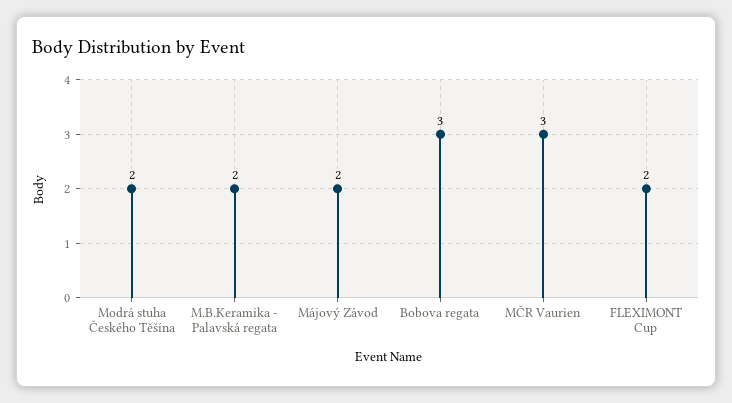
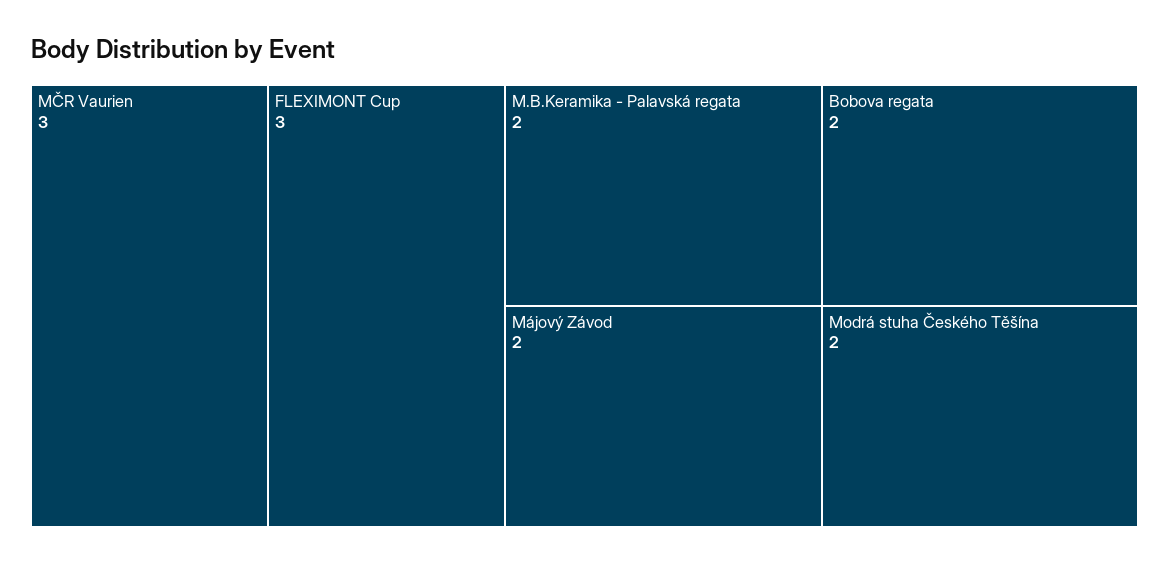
  {
    "Modrá stuha Českého Těšína": 2,
    "M.B.Keramika - Palavská regata": 2,
    "Májový Závod": 2,
-   "Bobova regata": 3,
+   "Bobova regata": 2,
    "MČR Vaurien": 3,
-   "FLEXIMONT Cup": 2
+   "FLEXIMONT Cup": 3
  }

